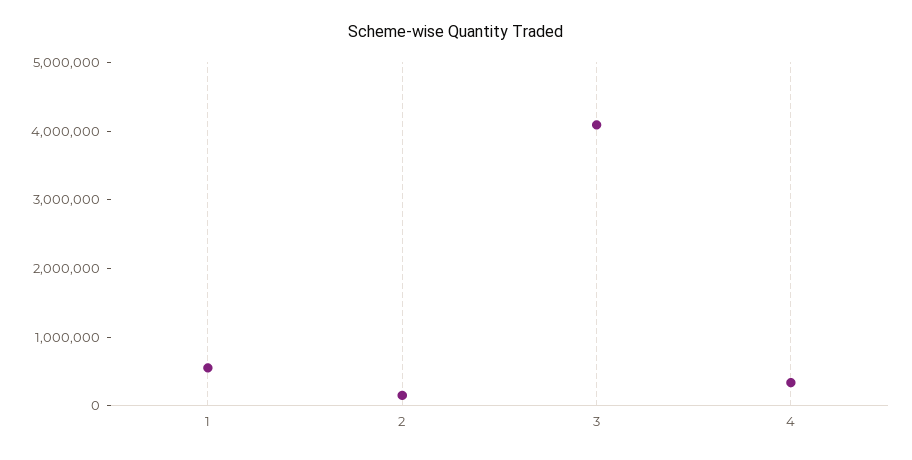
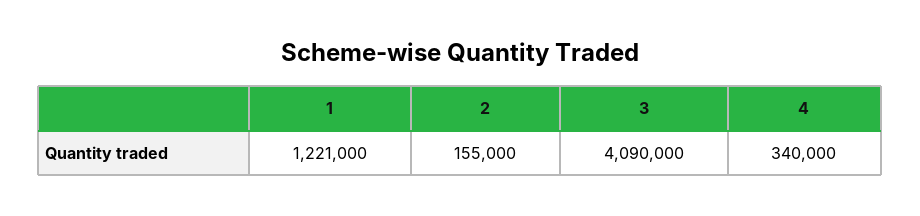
  {
-   "1": 600000,
+   "1": 1221000,
    "2": 155000,
    "3": 4090000,
    "4": 340000
  }

